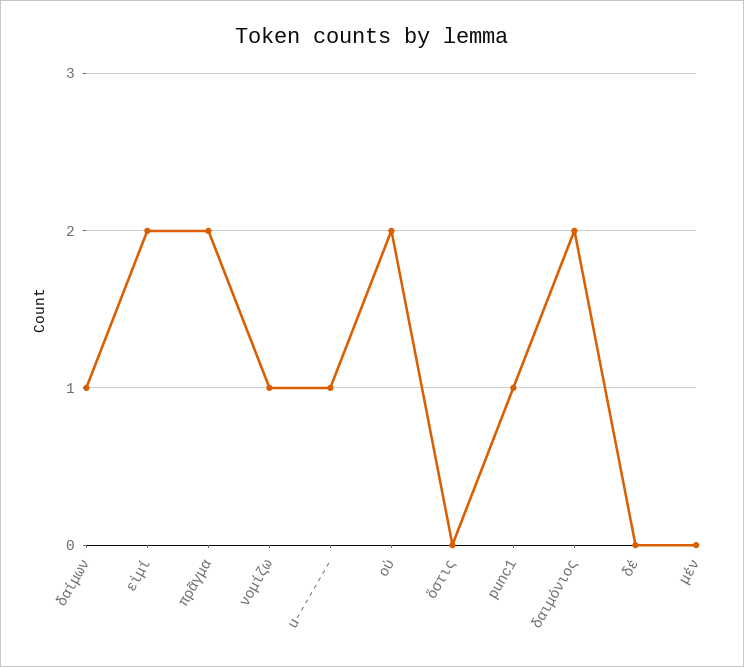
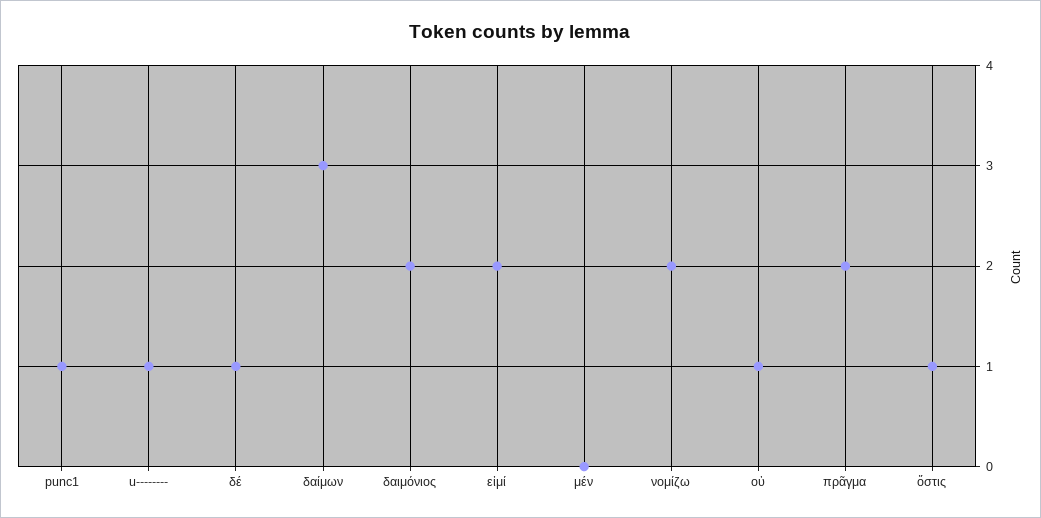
  {
-   "δαίμων": 1,
+   "δαίμων": 3,
    "εἰμί": 2,
    "πρᾶγμα": 2,
-   "νομίζω": 1,
+   "νομίζω": 2,
    "u--------": 1,
-   "οὐ": 2,
+   "οὐ": 1,
-   "ὅστις": 0,
+   "ὅστις": 1,
    "punc1": 1,
    "δαιμόνιος": 2,
-   "δέ": 0,
+   "δέ": 1,
    "μέν": 0
  }

